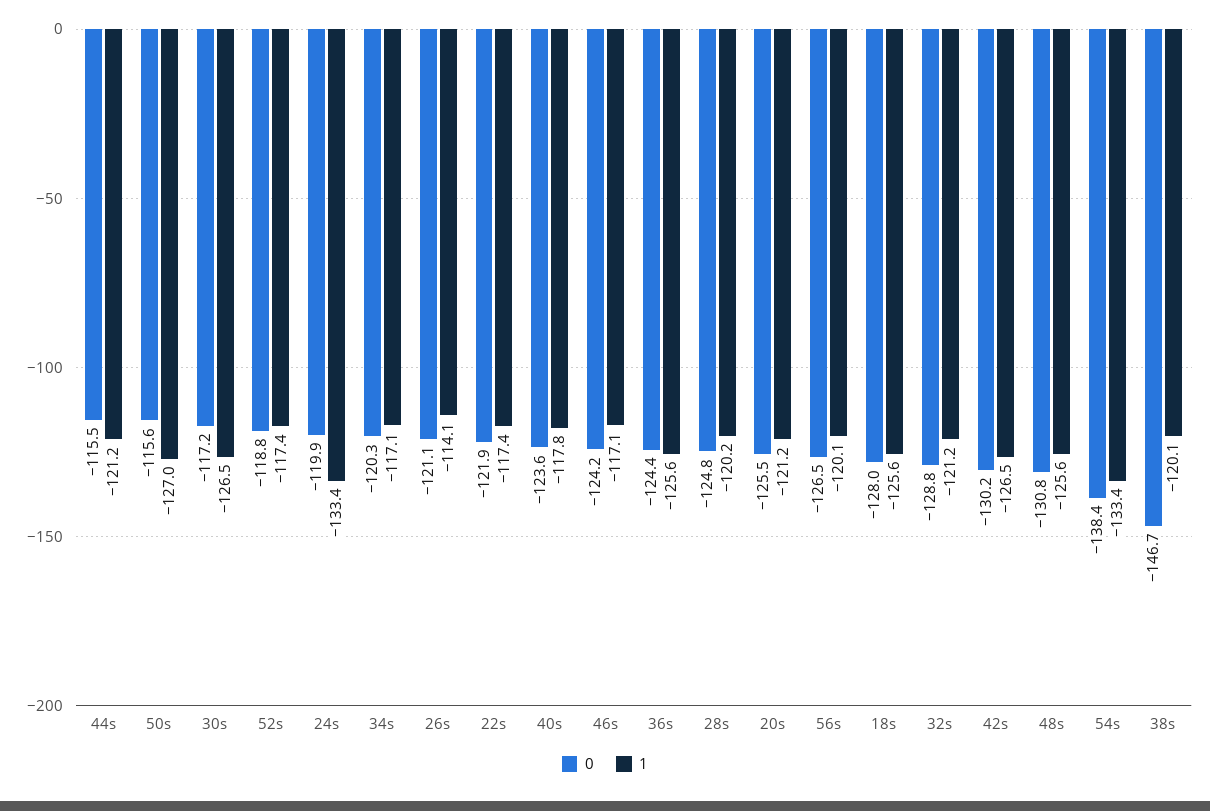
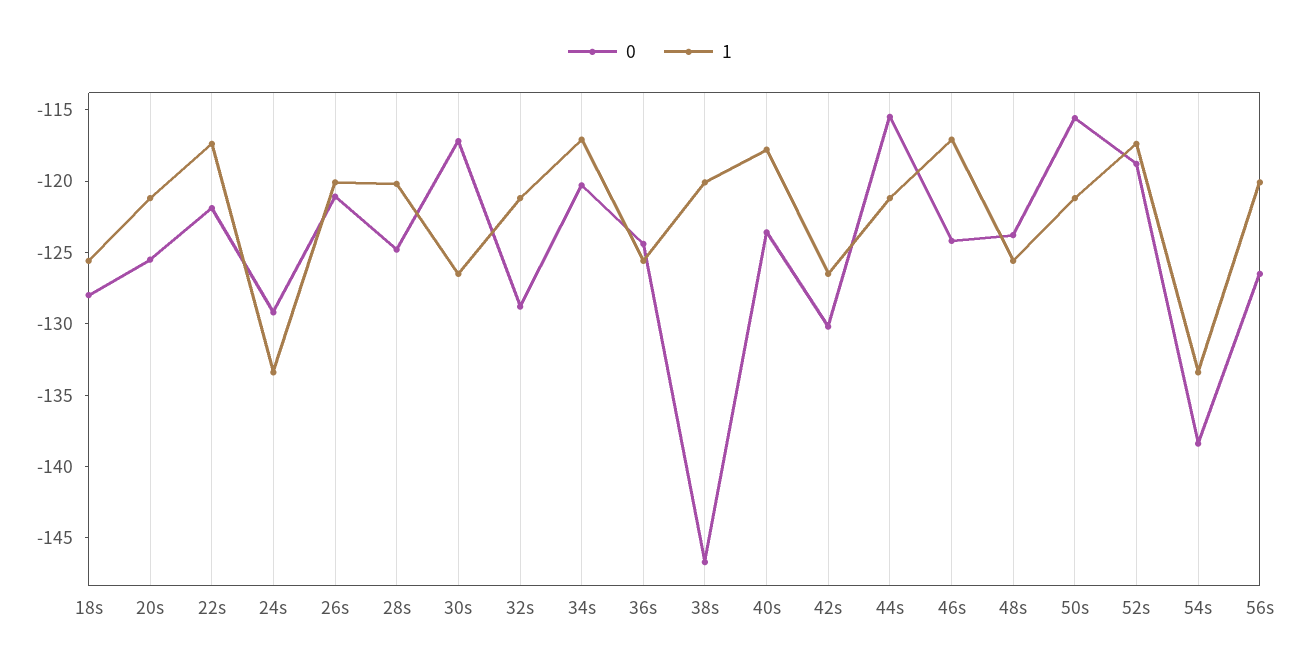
  {
    "0": {
      "44s": -115.5,
      "50s": -115.6,
      "30s": -117.2,
      "52s": -118.8,
-     "24s": -119.9,
+     "24s": -129,
      "34s": -120.3,
      "26s": -121.1,
      "22s": -121.9,
      "40s": -123.6,
      "46s": -124.2,
      "36s": -124.4,
      "28s": -124.8,
      "20s": -125.5,
      "56s": -126.5,
      "18s": -128,
      "32s": -128.8,
      "42s": -130.2,
-     "48s": -130.8,
+     "48s": -124,
      "54s": -138.4,
      "38s": -146.7
    },
    "1": {
      "44s": -121.2,
-     "50s": -127,
+     "50s": -121,
      "30s": -126.5,
      "52s": -117.4,
      "24s": -133.4,
      "34s": -117.1,
-     "26s": -114.1,
+     "26s": -120,
      "22s": -117.4,
      "40s": -117.8,
      "46s": -117.1,
      "36s": -125.6,
      "28s": -120.2,
      "20s": -121.2,
      "56s": -120.1,
      "18s": -125.6,
      "32s": -121.2,
      "42s": -126.5,
      "48s": -125.6,
      "54s": -133.4,
      "38s": -120.1
    }
  }

